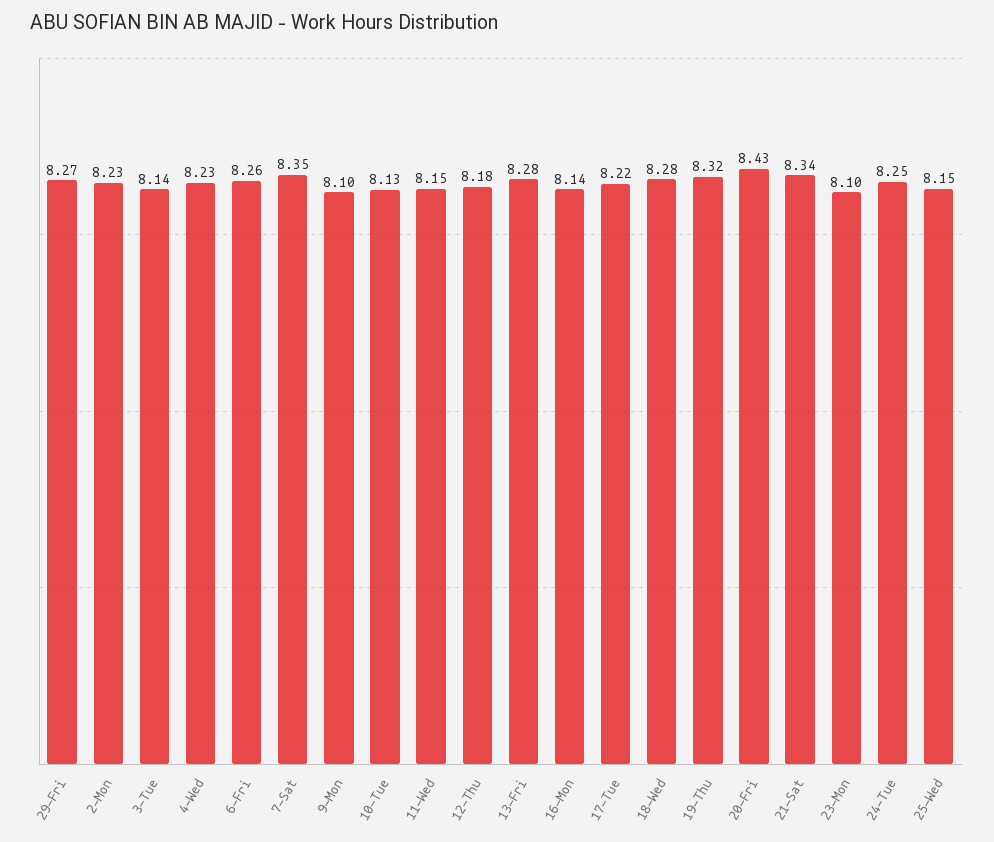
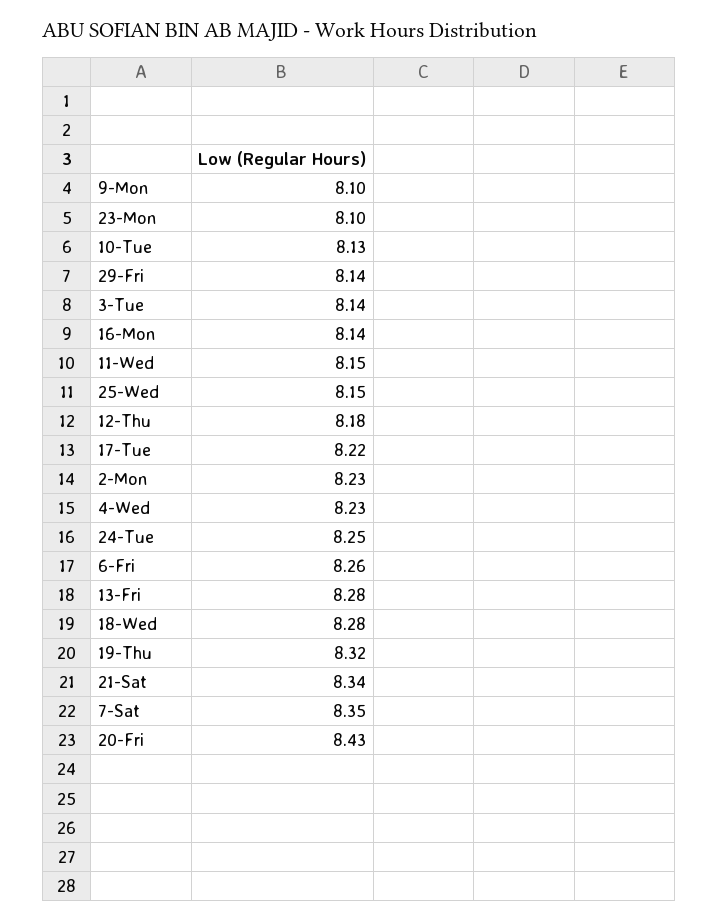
  {
-   "29-Fri": 8.27,
+   "29-Fri": 8.14,
    "2-Mon": 8.23,
    "3-Tue": 8.14,
    "4-Wed": 8.23,
    "6-Fri": 8.26,
    "7-Sat": 8.35,
    "9-Mon": 8.1,
    "10-Tue": 8.13,
    "11-Wed": 8.15,
    "12-Thu": 8.18,
    "13-Fri": 8.28,
    "16-Mon": 8.14,
    "17-Tue": 8.22,
    "18-Wed": 8.28,
    "19-Thu": 8.32,
    "20-Fri": 8.43,
    "21-Sat": 8.34,
    "23-Mon": 8.1,
    "24-Tue": 8.25,
    "25-Wed": 8.15
  }

